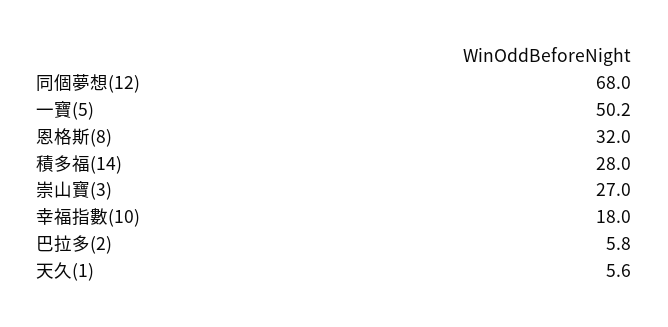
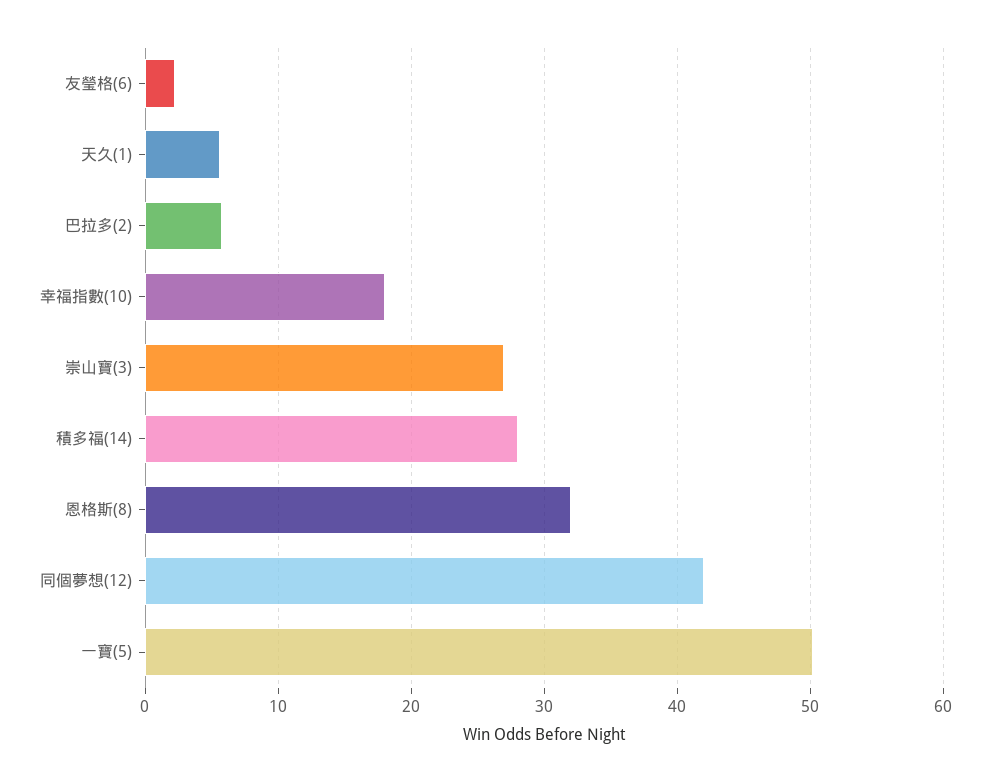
  {
-   "同個夢想(12)": 68,
+   "同個夢想(12)": 42,
    "一寶(5)": 50.2,
    "恩格斯(8)": 32,
    "積多福(14)": 28,
    "崇山寶(3)": 27,
    "幸福指數(10)": 18,
    "巴拉多(2)": 5.8,
-   "天久(1)": 5.6
+   "天久(1)": 5.6,
+   "友瑩格(6)": 2
  }

